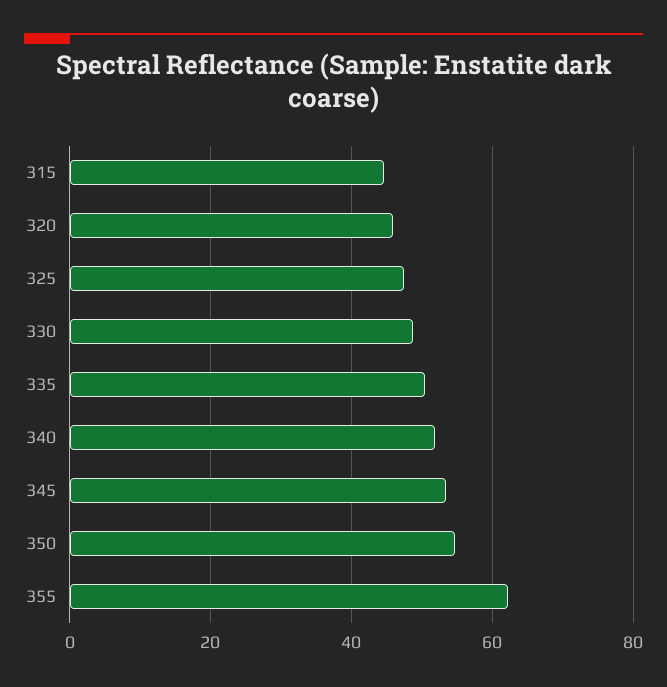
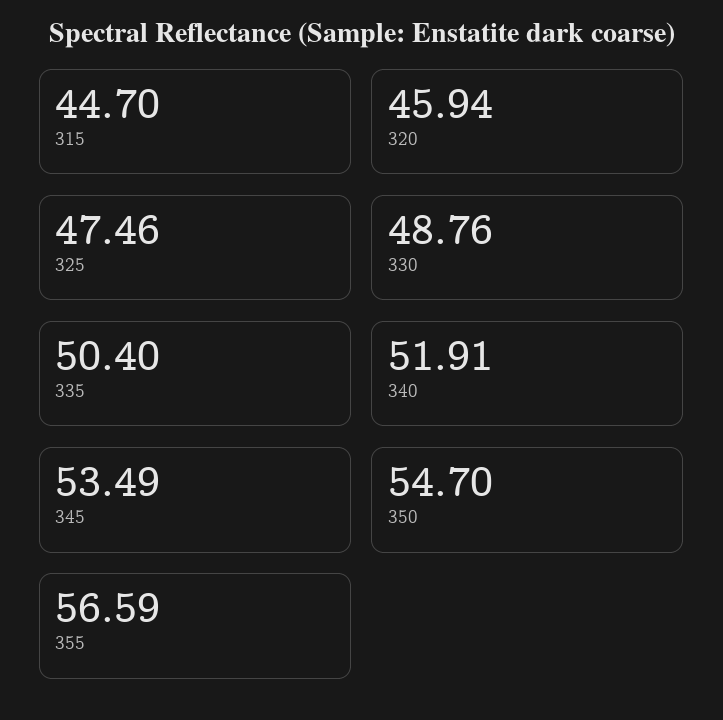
  {
    "315": 44.7,
    "320": 45.94,
    "325": 47.46,
    "330": 48.76,
    "335": 50.4,
    "340": 51.91,
    "345": 53.49,
    "350": 54.7,
-   "355": 62
+   "355": 56.59
  }

